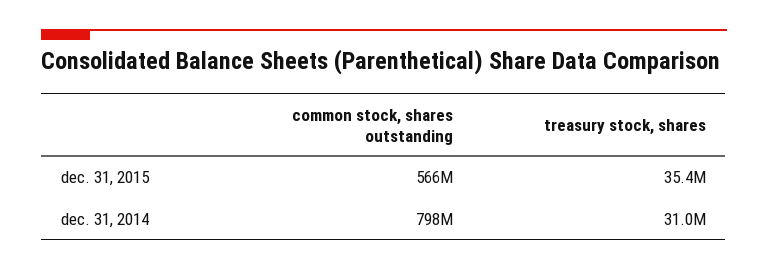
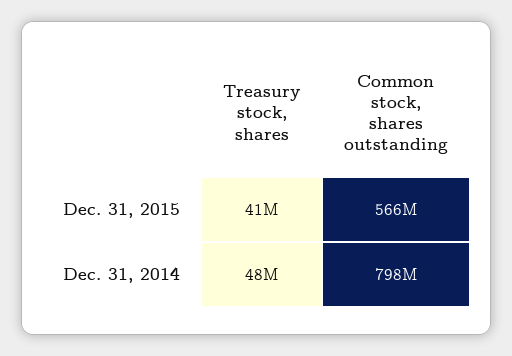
  {
    "common stock, shares outstanding": {
      "dec. 31, 2015": 566000000,
      "dec. 31, 2014": 798000000
    },
    "treasury stock, shares": {
-     "dec. 31, 2015": 35400000,
+     "dec. 31, 2015": 41000000,
-     "dec. 31, 2014": 31000000
+     "dec. 31, 2014": 48000000
    }
  }

